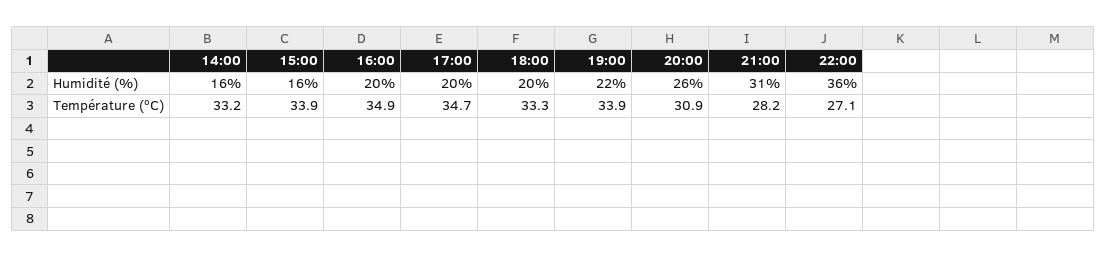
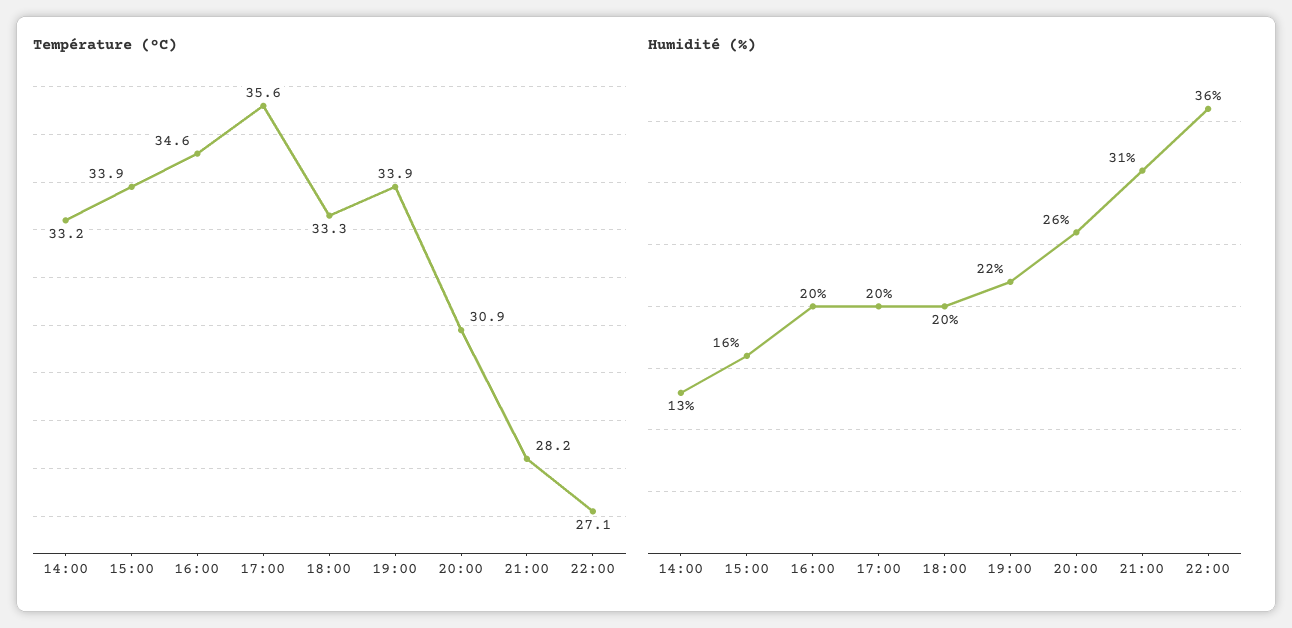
  {
    "Humidité (%)": {
-     "14:00": 16,
+     "14:00": 13,
      "15:00": 16,
      "16:00": 20,
      "17:00": 20,
      "18:00": 20,
      "19:00": 22,
      "20:00": 26,
      "21:00": 31,
      "22:00": 36
    },
    "Température (ºC)": {
      "14:00": 33.2,
      "15:00": 33.9,
-     "16:00": 34.9,
+     "16:00": 34.6,
-     "17:00": 34.7,
+     "17:00": 35.6,
      "18:00": 33.3,
      "19:00": 33.9,
      "20:00": 30.9,
      "21:00": 28.2,
      "22:00": 27.1
    }
  }

